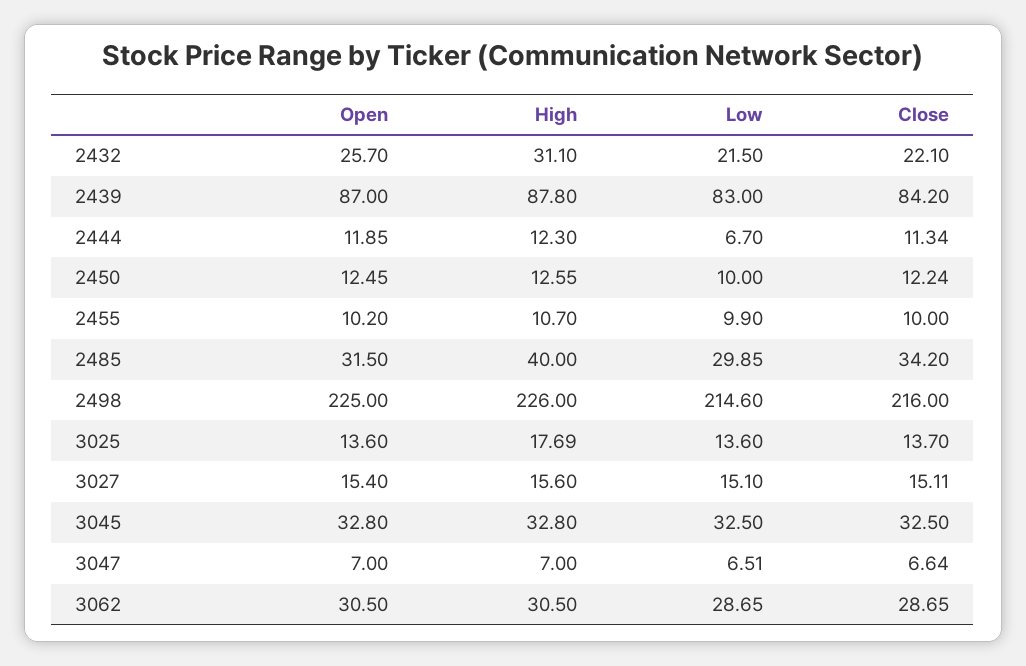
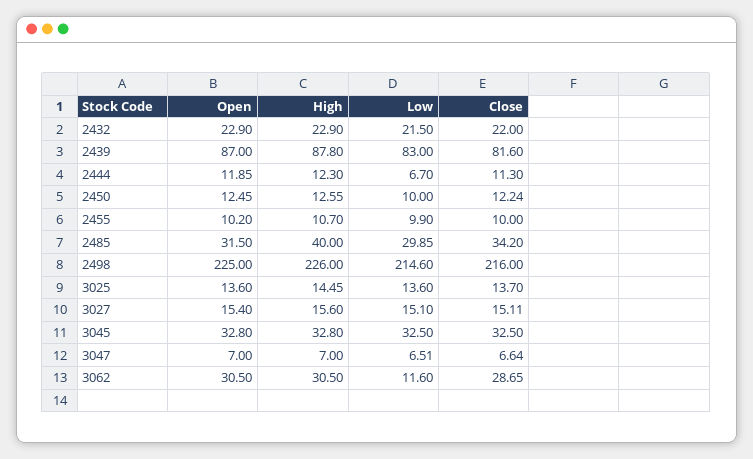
  {
    "Open": {
-     "2432": 25.7,
+     "2432": 22.9,
      "2439": 87,
      "2444": 11.85,
      "2450": 12.45,
      "2455": 10.2,
      "2485": 31.5,
      "2498": 225,
      "3025": 13.6,
      "3027": 15.4,
      "3045": 32.8,
      "3047": 7,
      "3062": 30.5
    },
    "High": {
-     "2432": 31.1,
+     "2432": 22.9,
      "2439": 87.8,
      "2444": 12.3,
      "2450": 12.55,
      "2455": 10.7,
      "2485": 40,
      "2498": 226,
-     "3025": 17.69,
+     "3025": 14.45,
      "3027": 15.6,
      "3045": 32.8,
      "3047": 7,
      "3062": 30.5
    },
    "Low": {
      "2432": 21.5,
      "2439": 83,
      "2444": 6.7,
      "2450": 10,
      "2455": 9.9,
      "2485": 29.85,
      "2498": 214.6,
      "3025": 13.6,
      "3027": 15.1,
      "3045": 32.5,
      "3047": 6.51,
-     "3062": 28.65
+     "3062": 11.6
    },
    "Close": {
-     "2432": 22.1,
+     "2432": 22,
-     "2439": 84.2,
+     "2439": 81.6,
-     "2444": 11.34,
+     "2444": 11.3,
      "2450": 12.24,
      "2455": 10,
      "2485": 34.2,
      "2498": 216,
      "3025": 13.7,
      "3027": 15.11,
      "3045": 32.5,
      "3047": 6.64,
      "3062": 28.65
    }
  }

